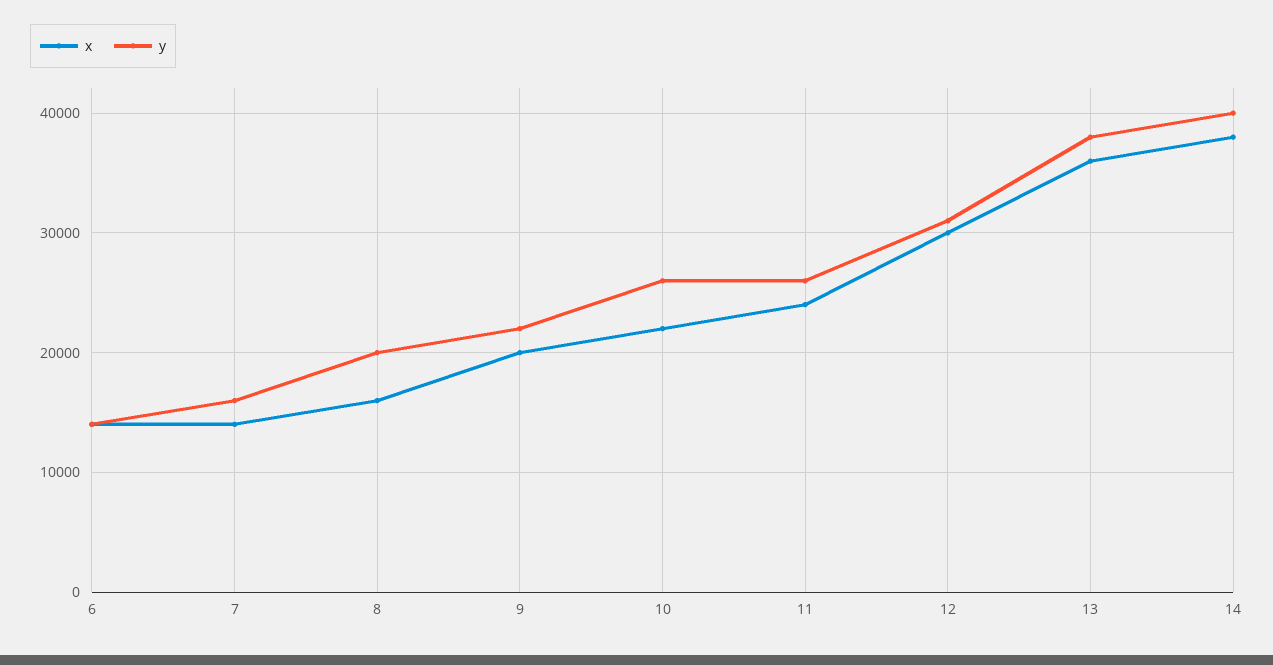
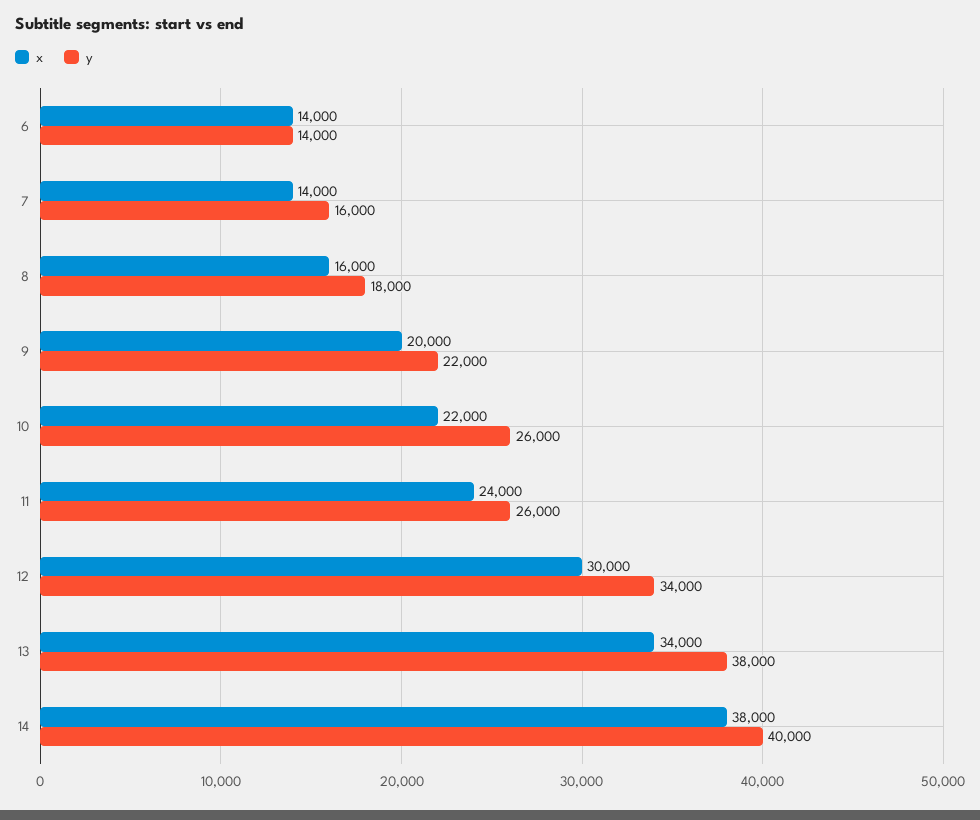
  {
    "x": {
      "6": 14000,
      "7": 14000,
      "8": 16000,
      "9": 20000,
      "10": 22000,
      "11": 24000,
      "12": 30000,
-     "13": 36000,
+     "13": 34000,
      "14": 38000
    },
    "y": {
      "6": 14000,
      "7": 16000,
-     "8": 20000,
+     "8": 18000,
      "9": 22000,
      "10": 26000,
      "11": 26000,
-     "12": 31000,
+     "12": 34000,
      "13": 38000,
      "14": 40000
    }
  }

